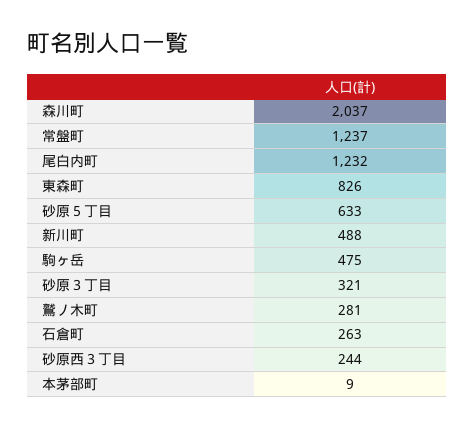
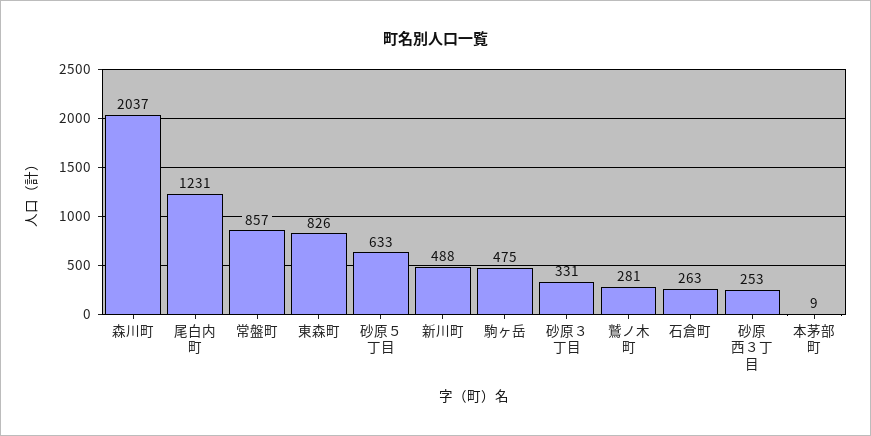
  {
    "森川町": 2037,
-   "常盤町": 1237,
+   "常盤町": 857,
-   "尾白内町": 1232,
+   "尾白内町": 1231,
    "東森町": 826,
    "砂原５丁目": 633,
    "新川町": 488,
    "駒ヶ岳": 475,
-   "砂原３丁目": 321,
+   "砂原３丁目": 331,
    "鷲ノ木町": 281,
    "石倉町": 263,
-   "砂原西３丁目": 244,
+   "砂原西３丁目": 253,
    "本茅部町": 9
  }

